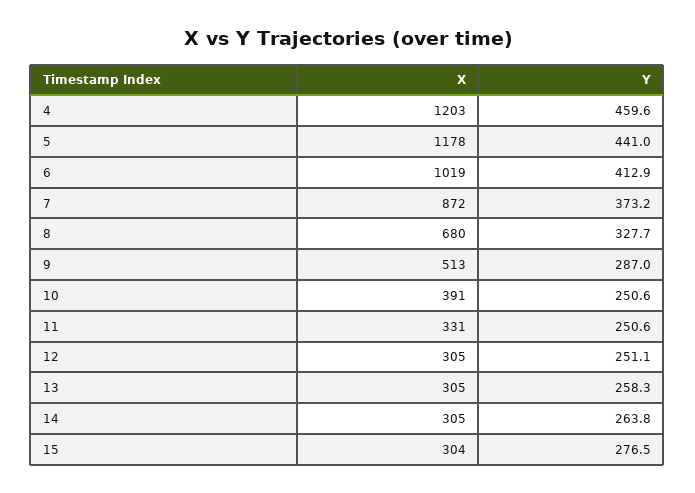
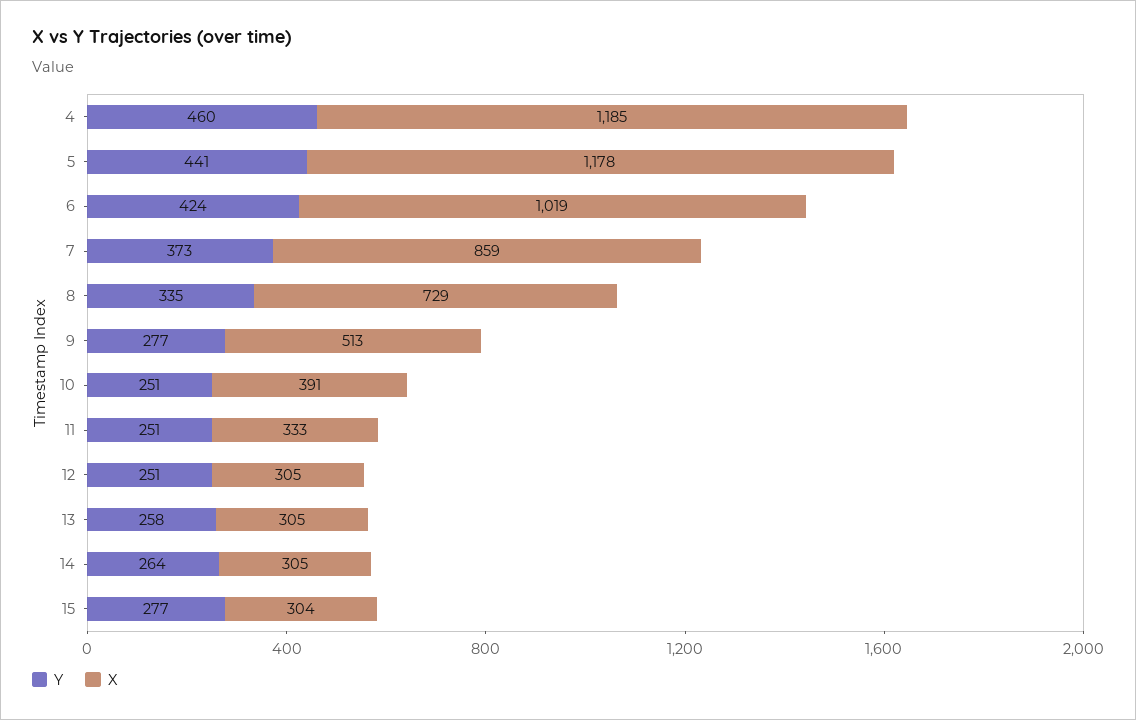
  {
    "X": {
-     "4": 1203,
+     "4": 1185,
      "5": 1178,
      "6": 1019,
-     "7": 872,
+     "7": 859,
-     "8": 680,
+     "8": 729,
      "9": 513,
      "10": 391,
-     "11": 331,
+     "11": 333,
      "12": 305,
      "13": 305,
      "14": 305,
      "15": 304
    },
    "Y": {
      "4": 459.6,
      "5": 441,
-     "6": 412.9,
+     "6": 424,
      "7": 373.2,
-     "8": 327.7,
+     "8": 335,
-     "9": 287,
+     "9": 277,
      "10": 250.6,
      "11": 250.6,
      "12": 251.1,
      "13": 258.3,
      "14": 263.8,
      "15": 276.5
    }
  }

